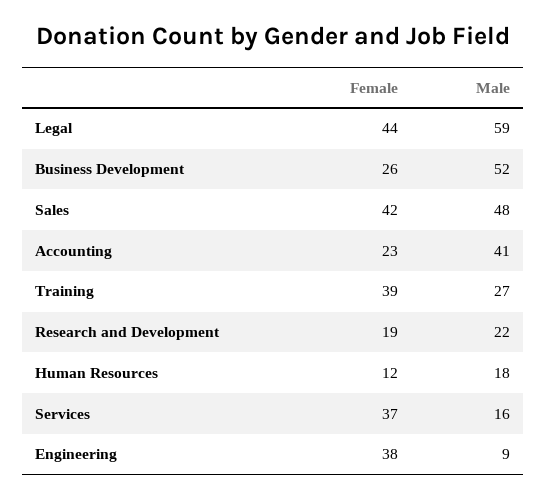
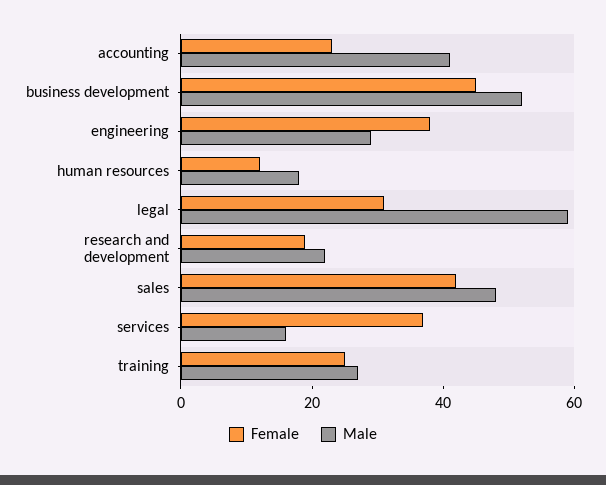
  {
    "Female": {
-     "Legal": 44,
+     "Legal": 30,
-     "Business Development": 26,
+     "Business Development": 45,
      "Sales": 42,
      "Accounting": 23,
-     "Training": 39,
+     "Training": 25,
      "Research and Development": 19,
      "Human Resources": 12,
      "Services": 37,
      "Engineering": 38
    },
    "Male": {
      "Legal": 59,
      "Business Development": 52,
      "Sales": 48,
      "Accounting": 41,
      "Training": 27,
      "Research and Development": 22,
      "Human Resources": 18,
      "Services": 16,
-     "Engineering": 9
+     "Engineering": 30
    }
  }

